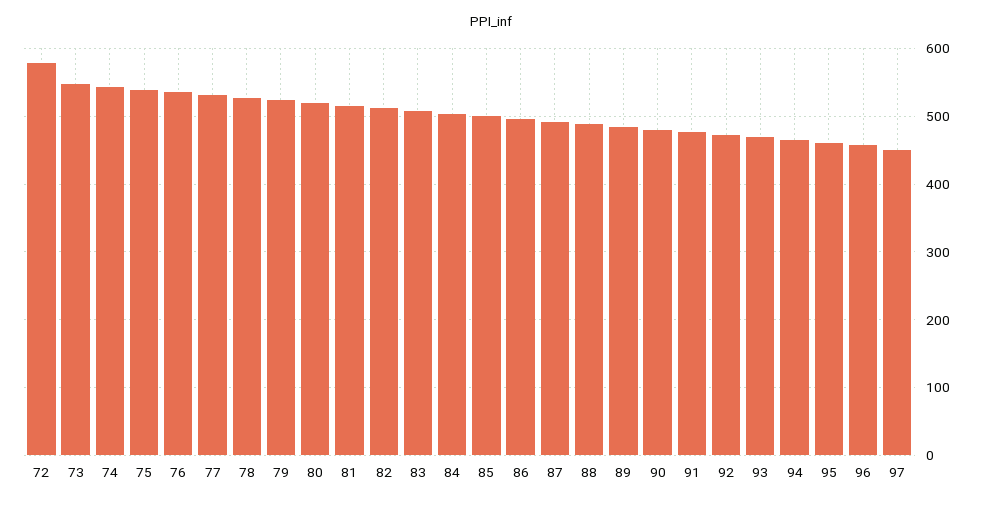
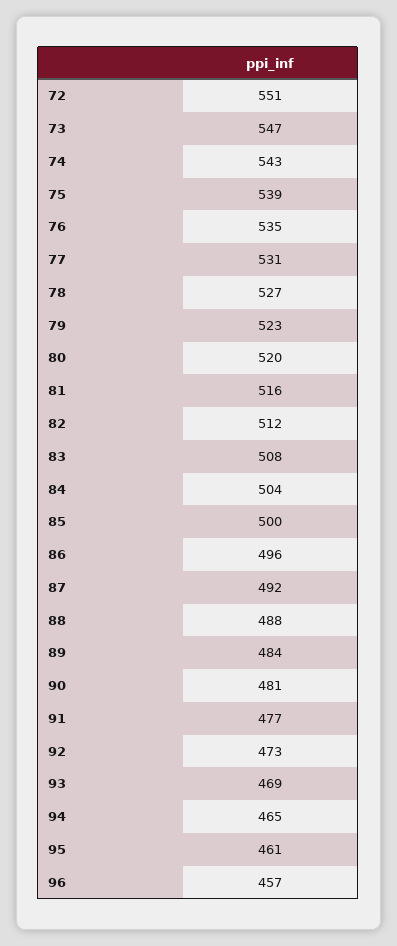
  {
-   "72": 580,
+   "72": 551,
    "73": 547,
    "74": 543,
    "75": 539,
    "76": 535,
    "77": 531,
    "78": 527,
    "79": 523,
    "80": 520,
    "81": 516,
    "82": 512,
    "83": 508,
    "84": 504,
    "85": 500,
    "86": 496,
    "87": 492,
    "88": 488,
    "89": 484,
    "90": 481,
    "91": 477,
    "92": 473,
    "93": 469,
    "94": 465,
    "95": 461,
-   "96": 457,
+   "96": 457
-   "97": 450
  }

